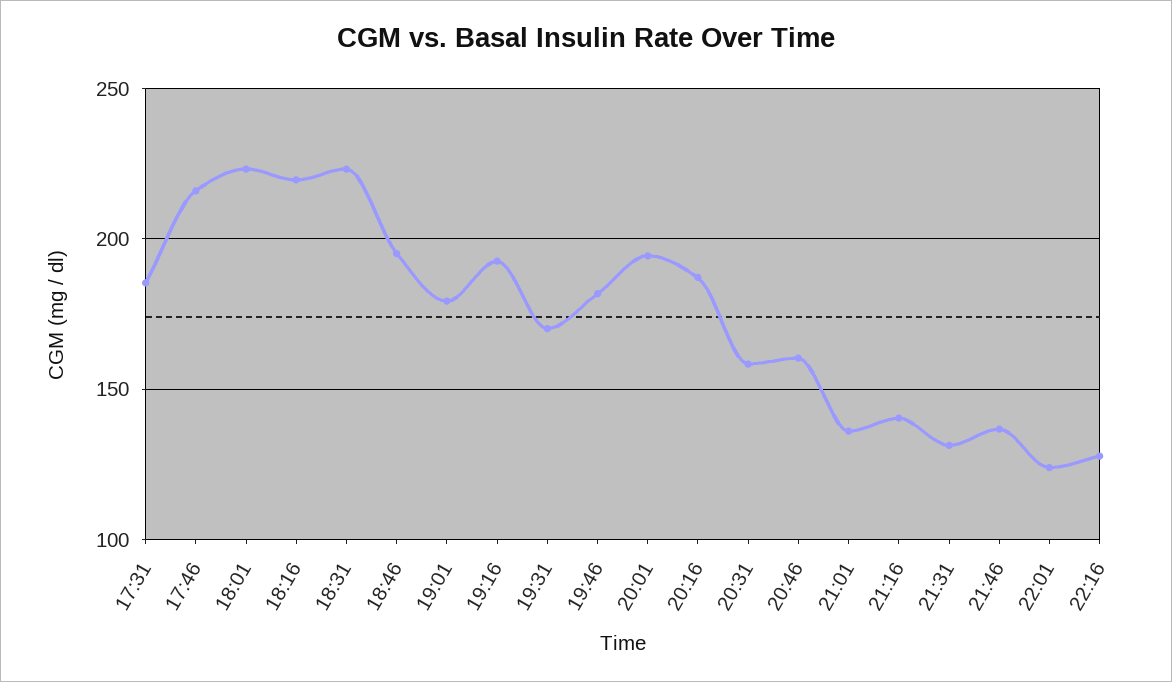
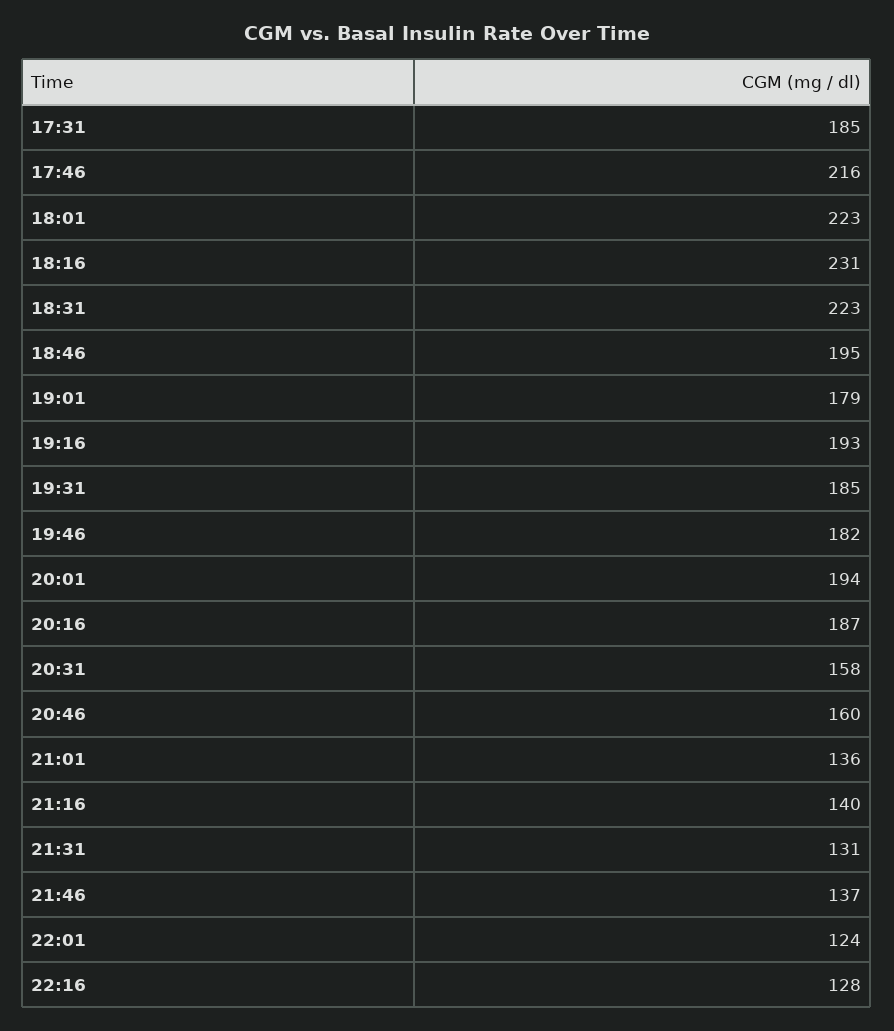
  {
    "17:31": 185,
    "17:46": 216,
    "18:01": 223,
-   "18:16": 220,
+   "18:16": 231,
    "18:31": 223,
    "18:46": 195,
    "19:01": 179,
    "19:16": 193,
-   "19:31": 170,
+   "19:31": 185,
    "19:46": 182,
    "20:01": 194,
    "20:16": 187,
    "20:31": 158,
    "20:46": 160,
    "21:01": 136,
    "21:16": 140,
    "21:31": 131,
    "21:46": 137,
    "22:01": 124,
    "22:16": 128
  }

